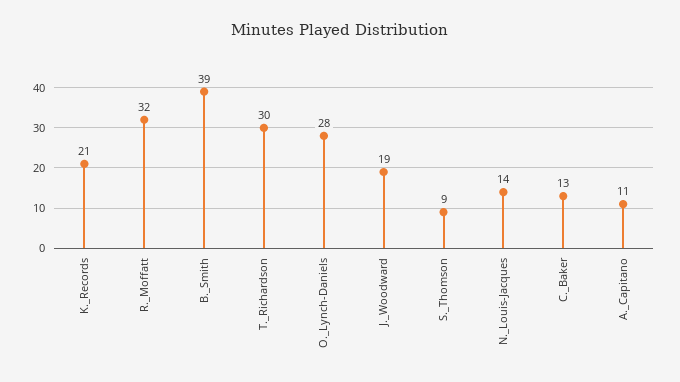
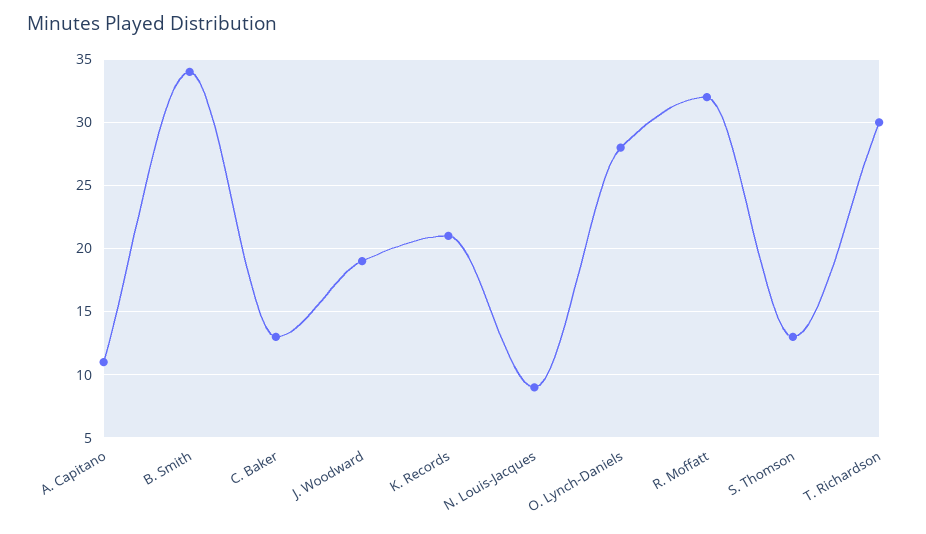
  {
    "K._Records": 21,
    "R._Moffatt": 32,
-   "B._Smith": 39,
+   "B._Smith": 34,
    "T._Richardson": 30,
    "O._Lynch-Daniels": 28,
    "J._Woodward": 19,
-   "S._Thomson": 9,
+   "S._Thomson": 13,
-   "N._Louis-Jacques": 14,
+   "N._Louis-Jacques": 9,
    "C._Baker": 13,
    "A._Capitano": 11
  }

